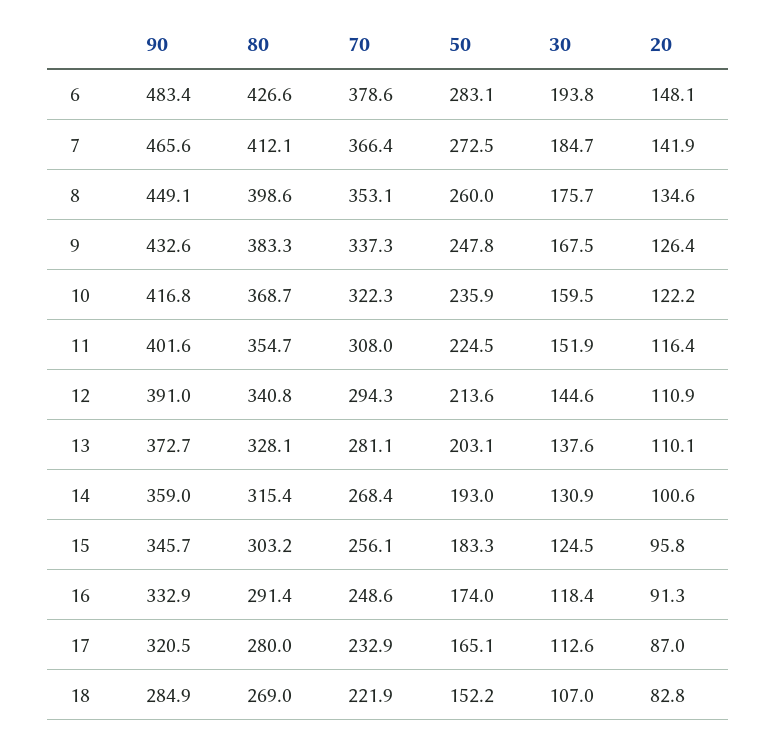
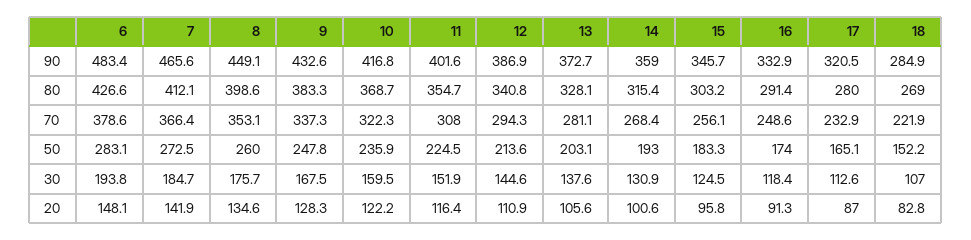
  {
    "90": {
      "6": 483.4,
      "7": 465.6,
      "8": 449.1,
      "9": 432.6,
      "10": 416.8,
      "11": 401.6,
-     "12": 391,
+     "12": 386.9,
      "13": 372.7,
      "14": 359,
      "15": 345.7,
      "16": 332.9,
      "17": 320.5,
      "18": 284.9
    },
    "80": {
      "6": 426.6,
      "7": 412.1,
      "8": 398.6,
      "9": 383.3,
      "10": 368.7,
      "11": 354.7,
      "12": 340.8,
      "13": 328.1,
      "14": 315.4,
      "15": 303.2,
      "16": 291.4,
      "17": 280,
      "18": 269
    },
    "70": {
      "6": 378.6,
      "7": 366.4,
      "8": 353.1,
      "9": 337.3,
      "10": 322.3,
      "11": 308,
      "12": 294.3,
      "13": 281.1,
      "14": 268.4,
      "15": 256.1,
      "16": 248.6,
      "17": 232.9,
      "18": 221.9
    },
    "50": {
      "6": 283.1,
      "7": 272.5,
      "8": 260,
      "9": 247.8,
      "10": 235.9,
      "11": 224.5,
      "12": 213.6,
      "13": 203.1,
      "14": 193,
      "15": 183.3,
      "16": 174,
      "17": 165.1,
      "18": 152.2
    },
    "30": {
      "6": 193.8,
      "7": 184.7,
      "8": 175.7,
      "9": 167.5,
      "10": 159.5,
      "11": 151.9,
      "12": 144.6,
      "13": 137.6,
      "14": 130.9,
      "15": 124.5,
      "16": 118.4,
      "17": 112.6,
      "18": 107
    },
    "20": {
      "6": 148.1,
      "7": 141.9,
      "8": 134.6,
-     "9": 126.4,
+     "9": 128.3,
      "10": 122.2,
      "11": 116.4,
      "12": 110.9,
-     "13": 110.1,
+     "13": 105.6,
      "14": 100.6,
      "15": 95.8,
      "16": 91.3,
      "17": 87,
      "18": 82.8
    }
  }

